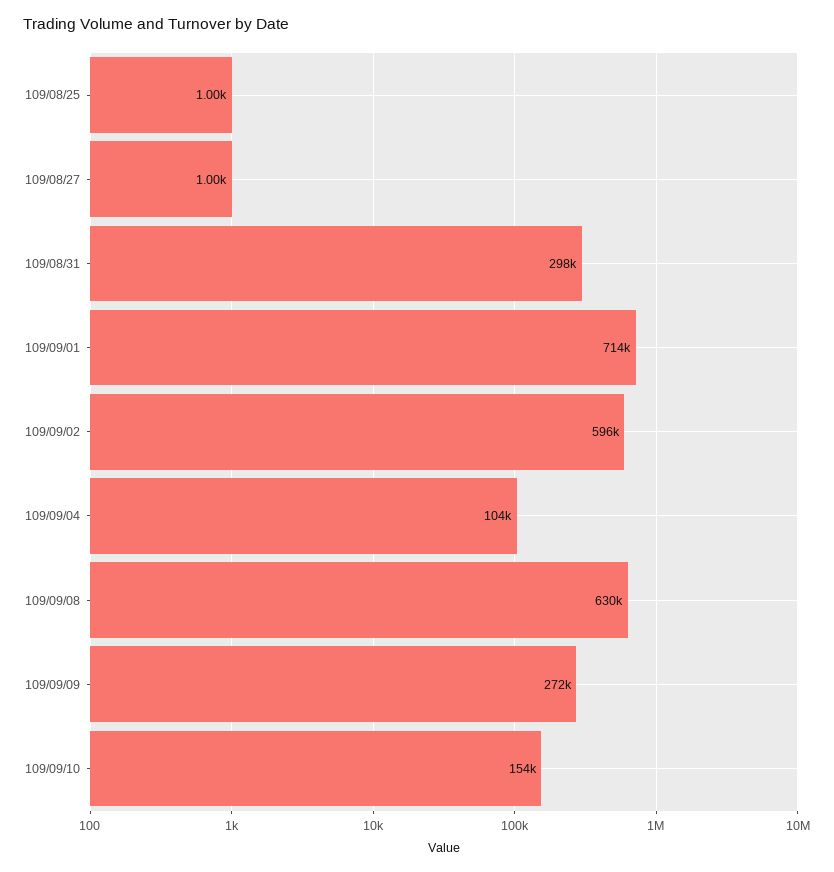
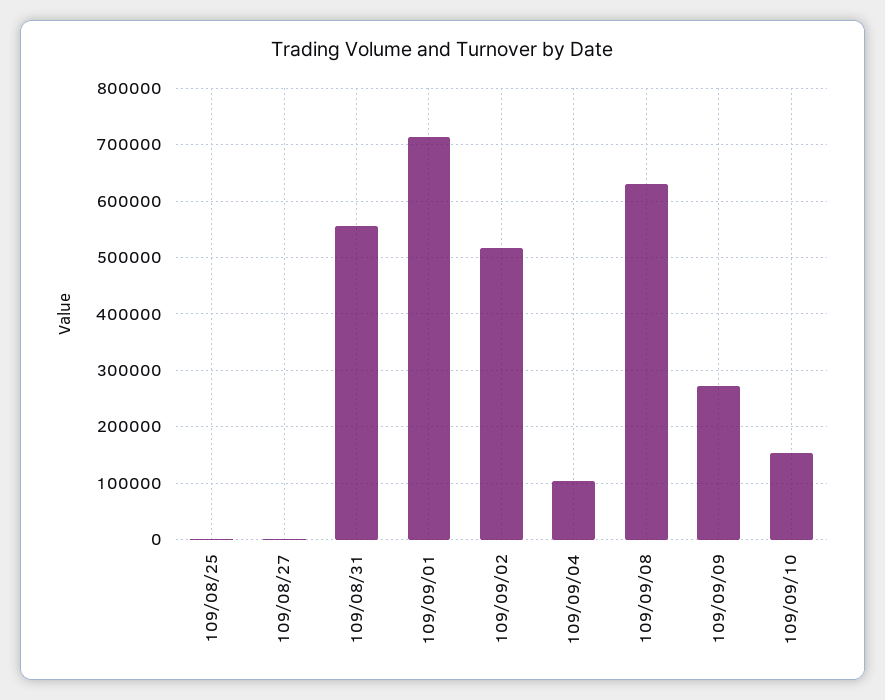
  {
    "109/08/25": 1000,
    "109/08/27": 1000,
-   "109/08/31": 298000,
+   "109/08/31": 560000,
    "109/09/01": 714000,
-   "109/09/02": 596000,
+   "109/09/02": 520000,
    "109/09/04": 104000,
    "109/09/08": 630000,
    "109/09/09": 272000,
    "109/09/10": 154000
  }

